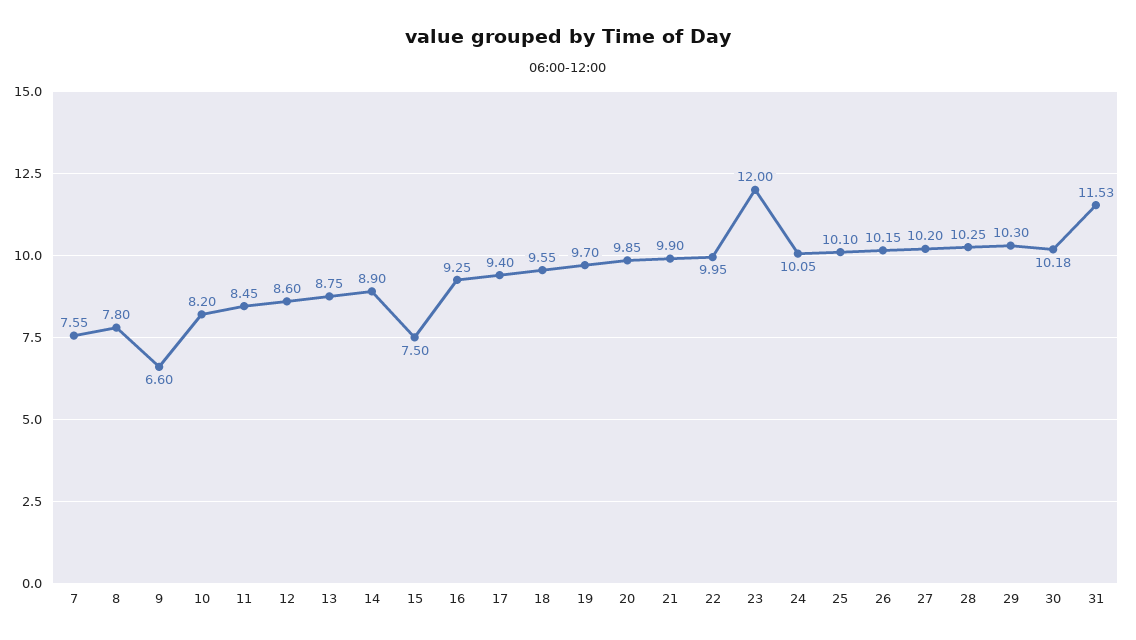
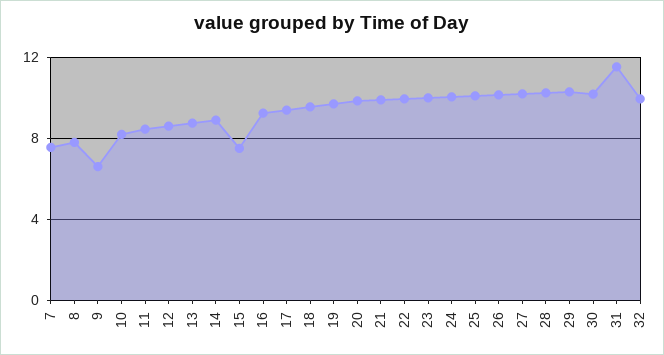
  {
    "7": 7.55,
    "8": 7.8,
    "9": 6.6,
    "10": 8.2,
    "11": 8.45,
    "12": 8.6,
    "13": 8.75,
    "14": 8.9,
    "15": 7.5,
    "16": 9.25,
    "17": 9.4,
    "18": 9.55,
    "19": 9.7,
    "20": 9.85,
    "21": 9.9,
    "22": 9.95,
-   "23": 12,
+   "23": 10,
    "24": 10.05,
    "25": 10.1,
    "26": 10.15,
    "27": 10.2,
    "28": 10.25,
    "29": 10.3,
    "30": 10.18,
-   "31": 11.53
+   "31": 11.53,
+   "32": 10
  }

